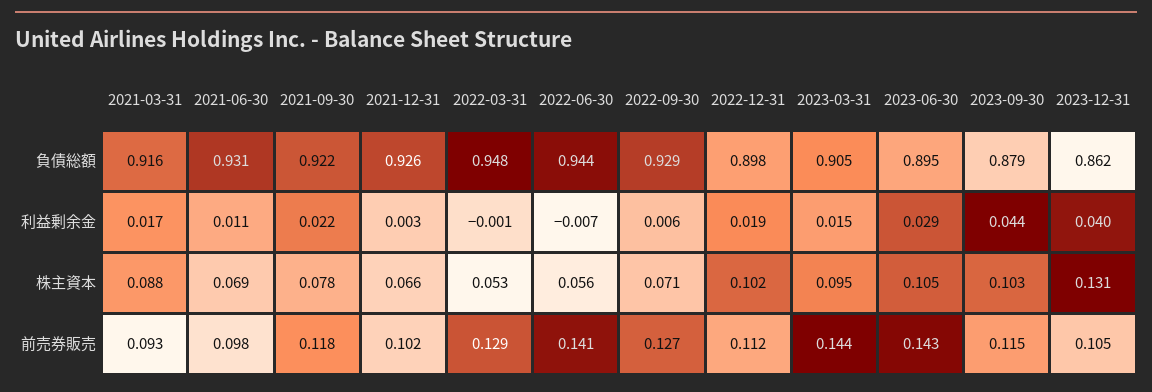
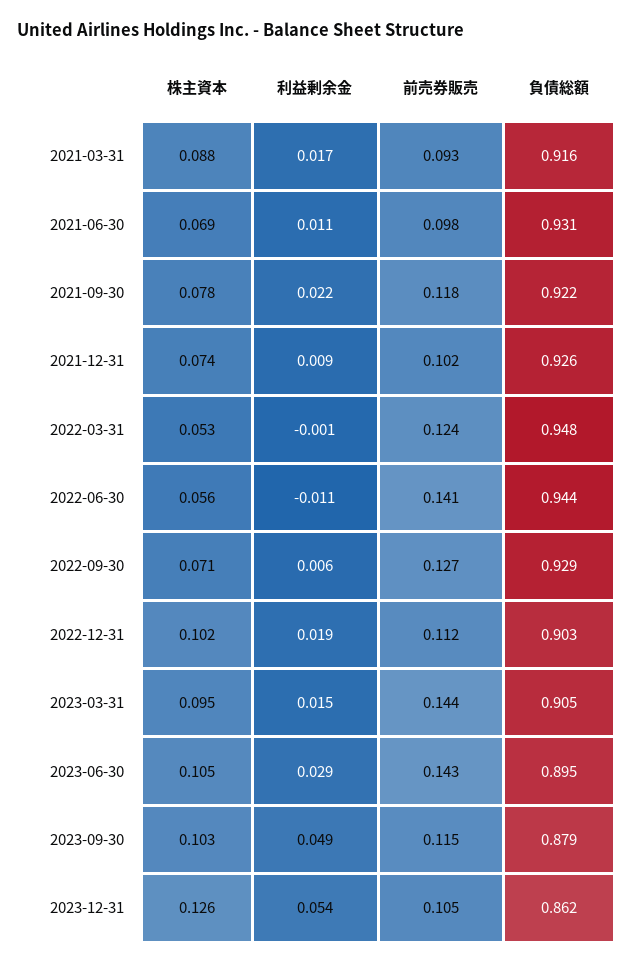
  {
    "2021-03-31": {
      "負債総額": 0.916,
      "利益剰余金": 0.017,
      "株主資本": 0.088,
      "前売券販売": 0.093
    },
    "2021-06-30": {
      "負債総額": 0.931,
      "利益剰余金": 0.011,
      "株主資本": 0.069,
      "前売券販売": 0.098
    },
    "2021-09-30": {
      "負債総額": 0.922,
      "利益剰余金": 0.022,
      "株主資本": 0.078,
      "前売券販売": 0.118
    },
    "2021-12-31": {
      "負債総額": 0.926,
-     "利益剰余金": 0.003,
+     "利益剰余金": 0.009,
-     "株主資本": 0.066,
+     "株主資本": 0.074,
      "前売券販売": 0.102
    },
    "2022-03-31": {
      "負債総額": 0.948,
      "利益剰余金": -0.001,
      "株主資本": 0.053,
-     "前売券販売": 0.129
+     "前売券販売": 0.124
    },
    "2022-06-30": {
      "負債総額": 0.944,
-     "利益剰余金": -0.007,
+     "利益剰余金": -0.011,
      "株主資本": 0.056,
      "前売券販売": 0.141
    },
    "2022-09-30": {
      "負債総額": 0.929,
      "利益剰余金": 0.006,
      "株主資本": 0.071,
      "前売券販売": 0.127
    },
    "2022-12-31": {
-     "負債総額": 0.898,
+     "負債総額": 0.903,
      "利益剰余金": 0.019,
      "株主資本": 0.102,
      "前売券販売": 0.112
    },
    "2023-03-31": {
      "負債総額": 0.905,
      "利益剰余金": 0.015,
      "株主資本": 0.095,
      "前売券販売": 0.144
    },
    "2023-06-30": {
      "負債総額": 0.895,
      "利益剰余金": 0.029,
      "株主資本": 0.105,
      "前売券販売": 0.143
    },
    "2023-09-30": {
      "負債総額": 0.879,
-     "利益剰余金": 0.044,
+     "利益剰余金": 0.049,
      "株主資本": 0.103,
      "前売券販売": 0.115
    },
    "2023-12-31": {
      "負債総額": 0.862,
-     "利益剰余金": 0.04,
+     "利益剰余金": 0.054,
-     "株主資本": 0.131,
+     "株主資本": 0.126,
      "前売券販売": 0.105
    }
  }

